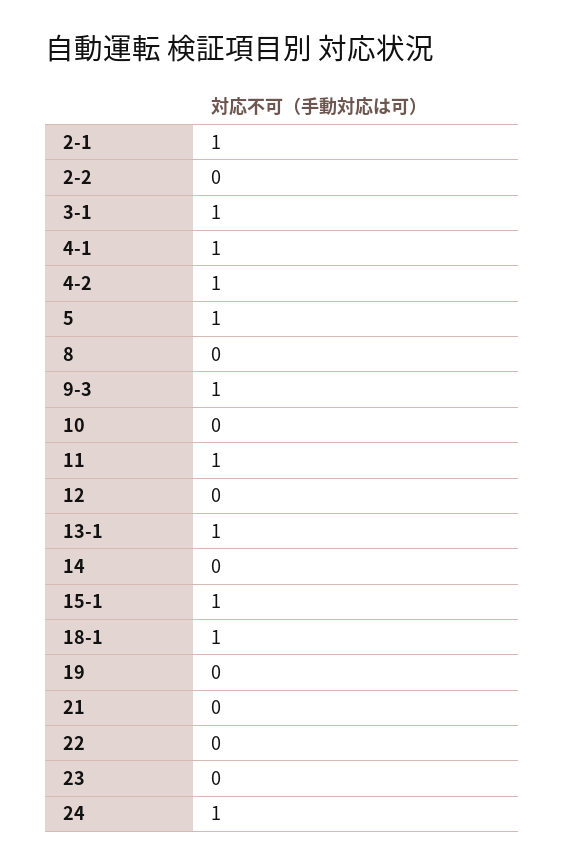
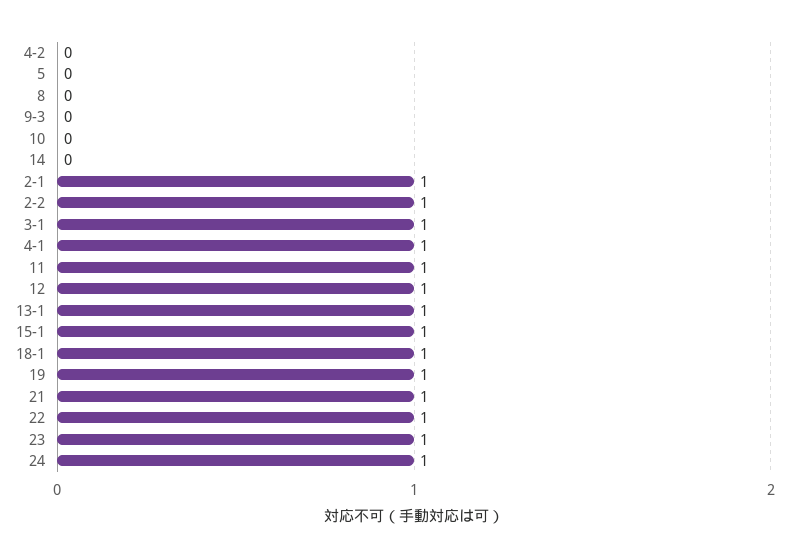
  {
    "2-1": 1,
-   "2-2": 0,
+   "2-2": 1,
    "3-1": 1,
    "4-1": 1,
-   "4-2": 1,
+   "4-2": 0,
-   "5": 1,
+   "5": 0,
    "8": 0,
-   "9-3": 1,
+   "9-3": 0,
    "10": 0,
    "11": 1,
-   "12": 0,
+   "12": 1,
    "13-1": 1,
    "14": 0,
    "15-1": 1,
    "18-1": 1,
-   "19": 0,
+   "19": 1,
-   "21": 0,
+   "21": 1,
-   "22": 0,
+   "22": 1,
-   "23": 0,
+   "23": 1,
    "24": 1
  }

